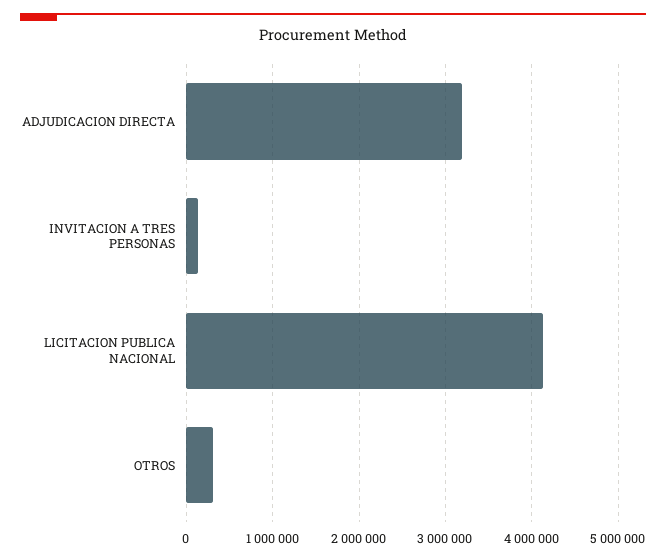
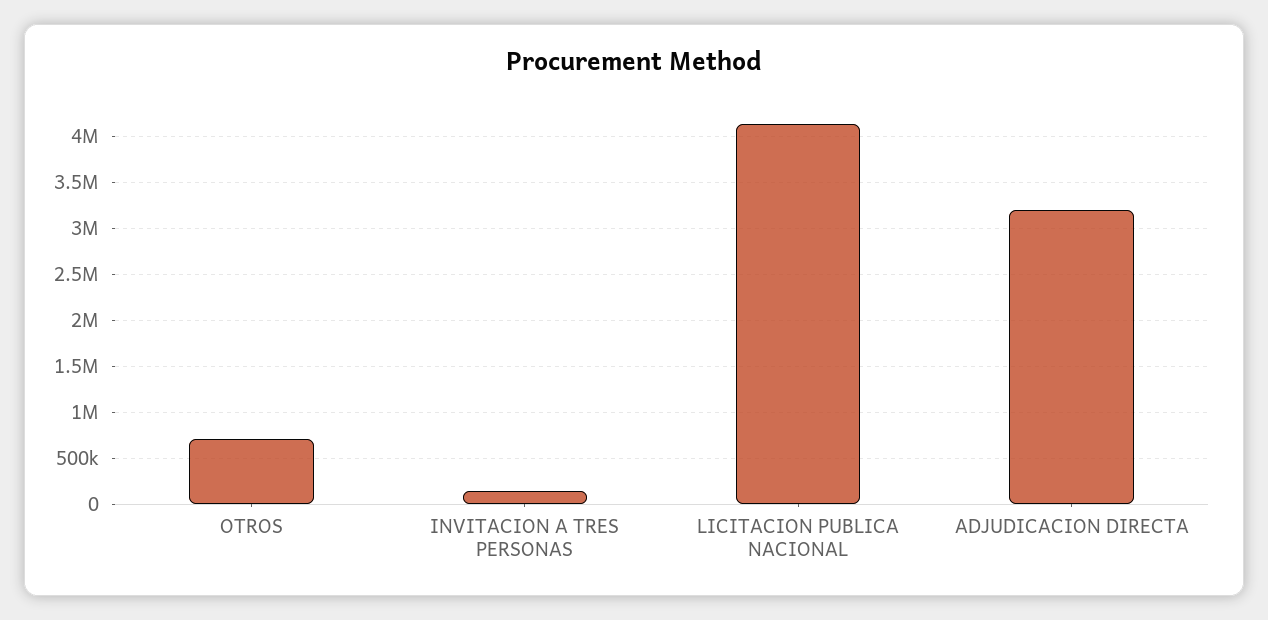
  {
    "ADJUDICACION DIRECTA": 3200000,
    "INVITACION A TRES PERSONAS": 100000,
    "LICITACION PUBLICA NACIONAL": 4100000,
-   "OTROS": 300000
+   "OTROS": 700000
  }

